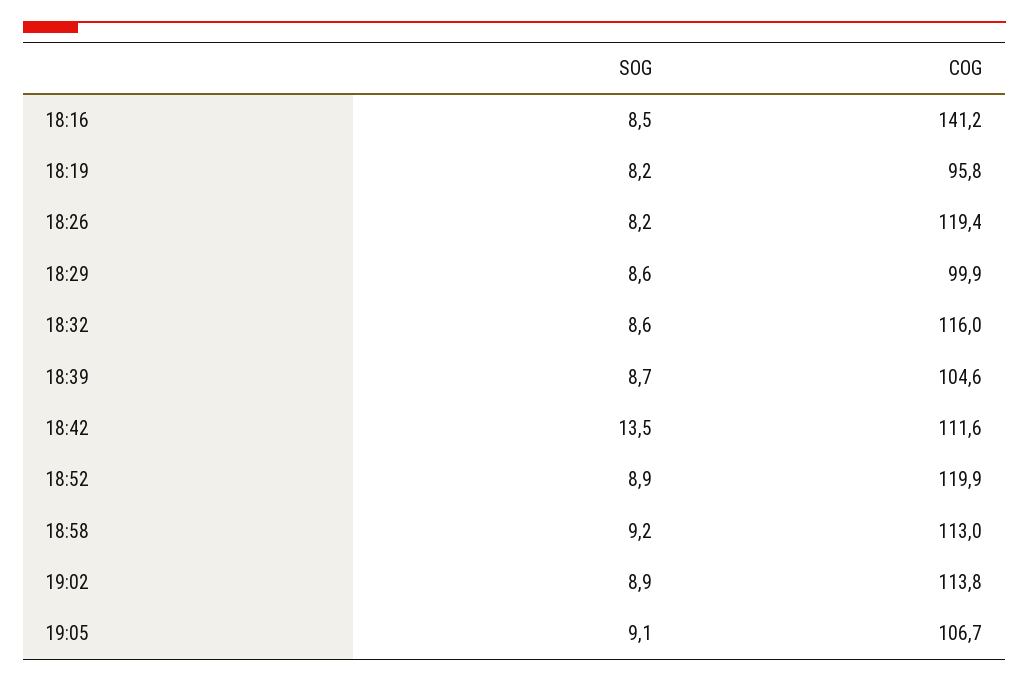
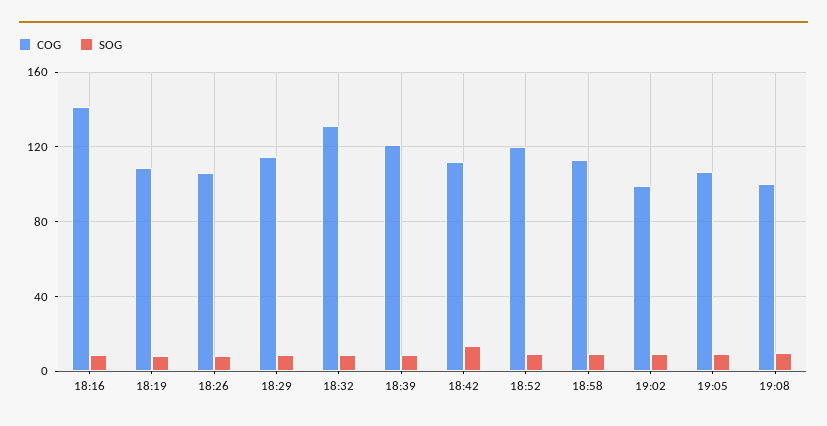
  {
    "SOG": {
      "18:16": 8.5,
      "18:19": 8.2,
      "18:26": 8.2,
      "18:29": 8.6,
      "18:32": 8.6,
      "18:39": 8.7,
      "18:42": 13.5,
      "18:52": 8.9,
      "18:58": 9.2,
      "19:02": 8.9,
-     "19:05": 9.1
+     "19:05": 9.1,
+     "19:08": 10
    },
    "COG": {
      "18:16": 141.2,
-     "18:19": 95.8,
+     "18:19": 110,
-     "18:26": 119.4,
+     "18:26": 105,
-     "18:29": 99.9,
+     "18:29": 115,
-     "18:32": 116,
+     "18:32": 130,
-     "18:39": 104.6,
+     "18:39": 120,
      "18:42": 111.6,
      "18:52": 119.9,
      "18:58": 113,
-     "19:02": 113.8,
+     "19:02": 100,
-     "19:05": 106.7
+     "19:05": 106.7,
+     "19:08": 100
    }
  }

